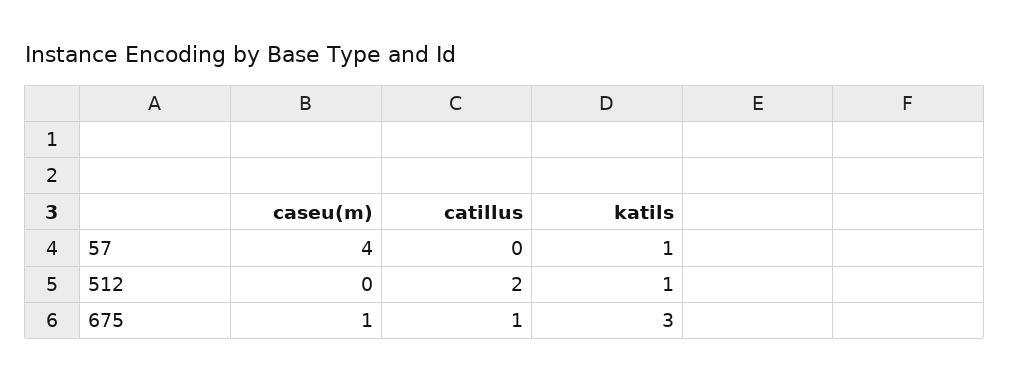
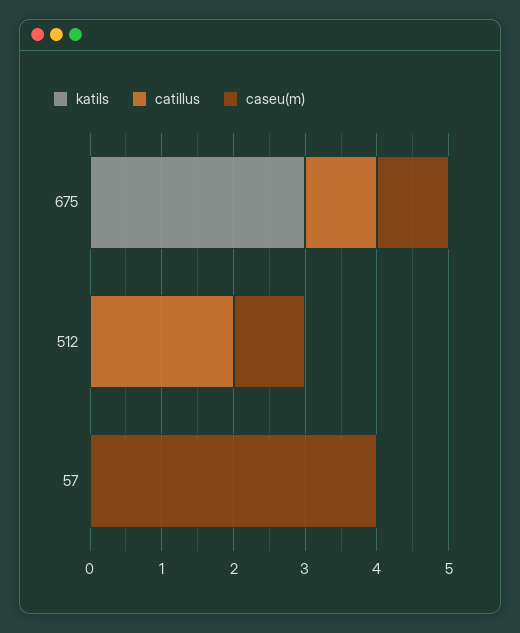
  {
    "caseu(m)": {
      "57": 4,
-     "512": 0,
+     "512": 1,
      "675": 1
    },
    "catillus": {
      "57": 0,
      "512": 2,
      "675": 1
    },
    "katils": {
-     "57": 1,
+     "57": 0,
-     "512": 1,
+     "512": 0,
      "675": 3
    }
  }

